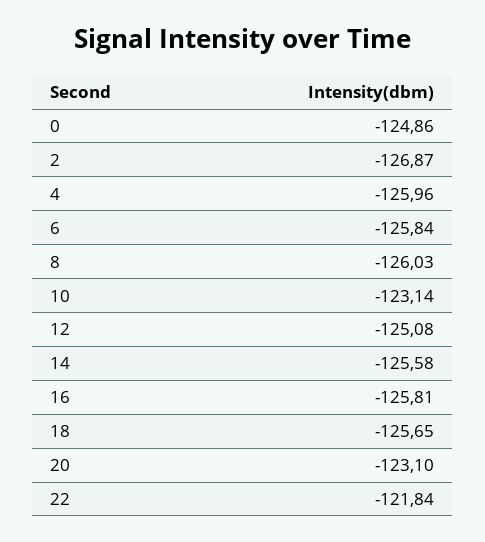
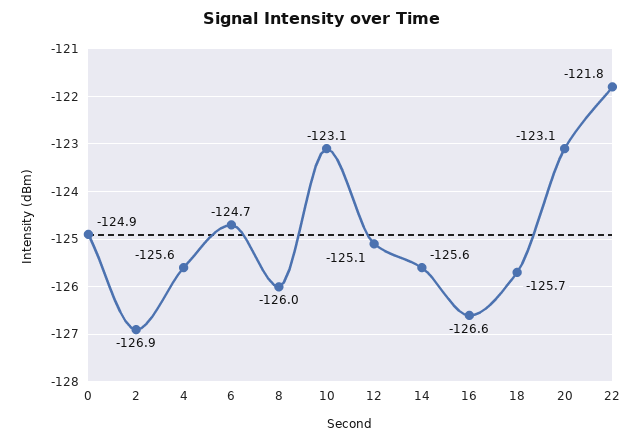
  {
    "0": -124.86,
    "2": -126.87,
-   "4": -125.96,
+   "4": -125.6,
-   "6": -125.84,
+   "6": -124.7,
    "8": -126.03,
    "10": -123.14,
    "12": -125.08,
    "14": -125.58,
-   "16": -125.81,
+   "16": -126.6,
    "18": -125.65,
    "20": -123.1,
    "22": -121.84
  }

